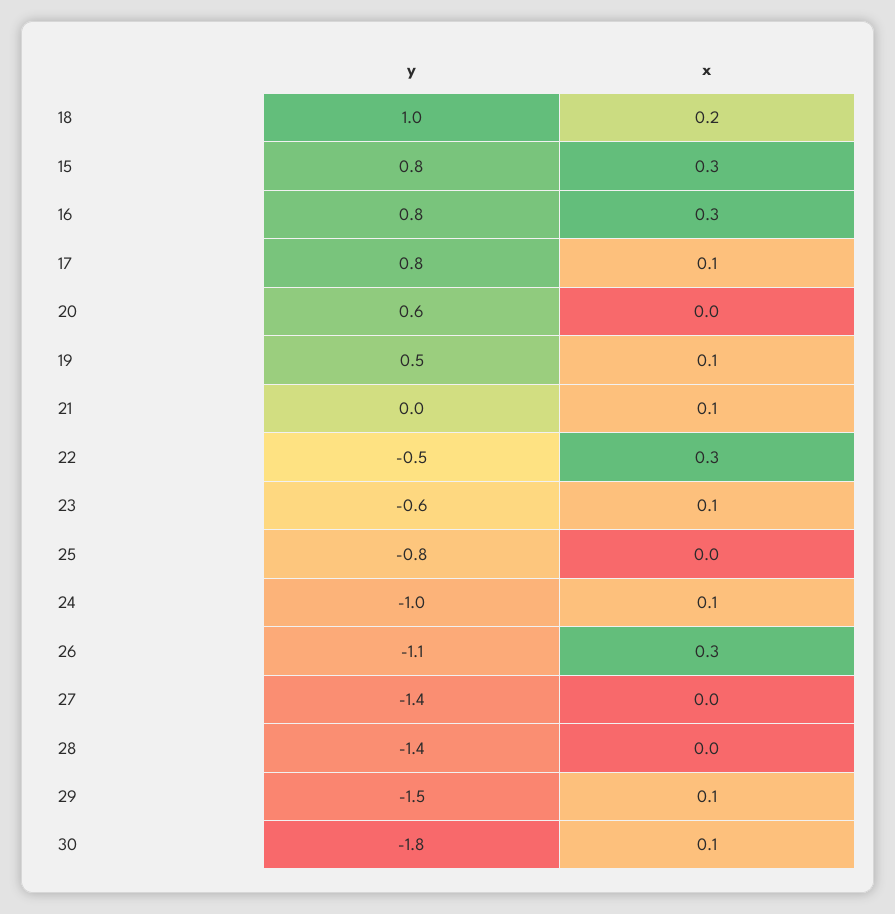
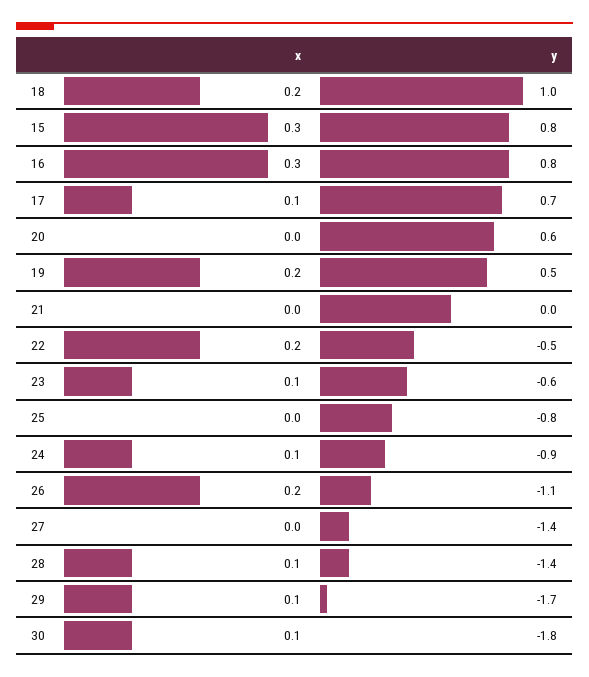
  {
    "y": {
      "18": 1,
      "15": 0.8,
      "16": 0.8,
-     "17": 0.8,
+     "17": 0.7,
      "20": 0.6,
      "19": 0.5,
      "21": 0,
      "22": -0.5,
      "23": -0.6,
      "25": -0.8,
-     "24": -1,
+     "24": -0.9,
      "26": -1.1,
      "27": -1.4,
      "28": -1.4,
-     "29": -1.5,
+     "29": -1.7,
      "30": -1.8
    },
    "x": {
      "18": 0.2,
      "15": 0.3,
      "16": 0.3,
      "17": 0.1,
      "20": 0,
-     "19": 0.1,
+     "19": 0.2,
-     "21": 0.1,
+     "21": 0,
-     "22": 0.3,
+     "22": 0.2,
      "23": 0.1,
      "25": 0,
      "24": 0.1,
-     "26": 0.3,
+     "26": 0.2,
      "27": 0,
-     "28": 0,
+     "28": 0.1,
      "29": 0.1,
      "30": 0.1
    }
  }

